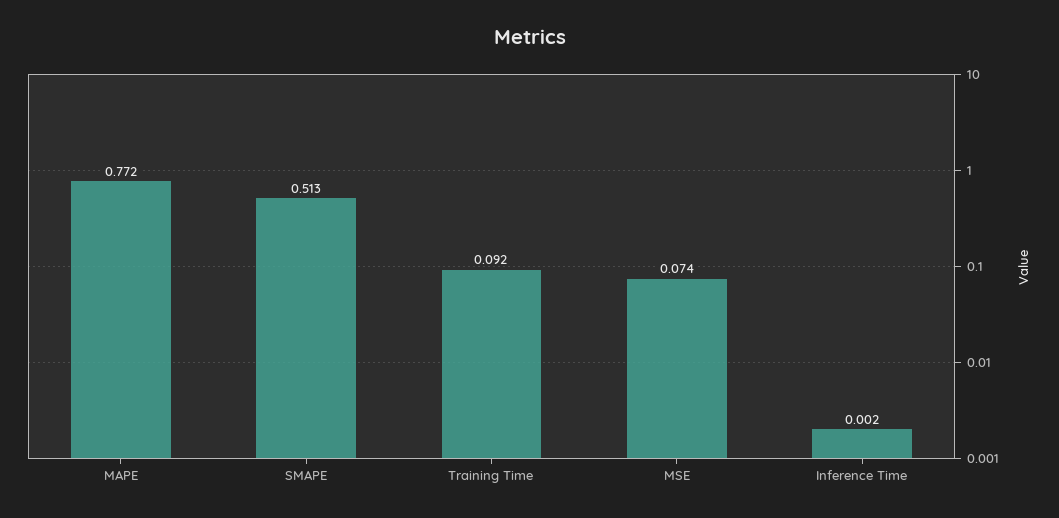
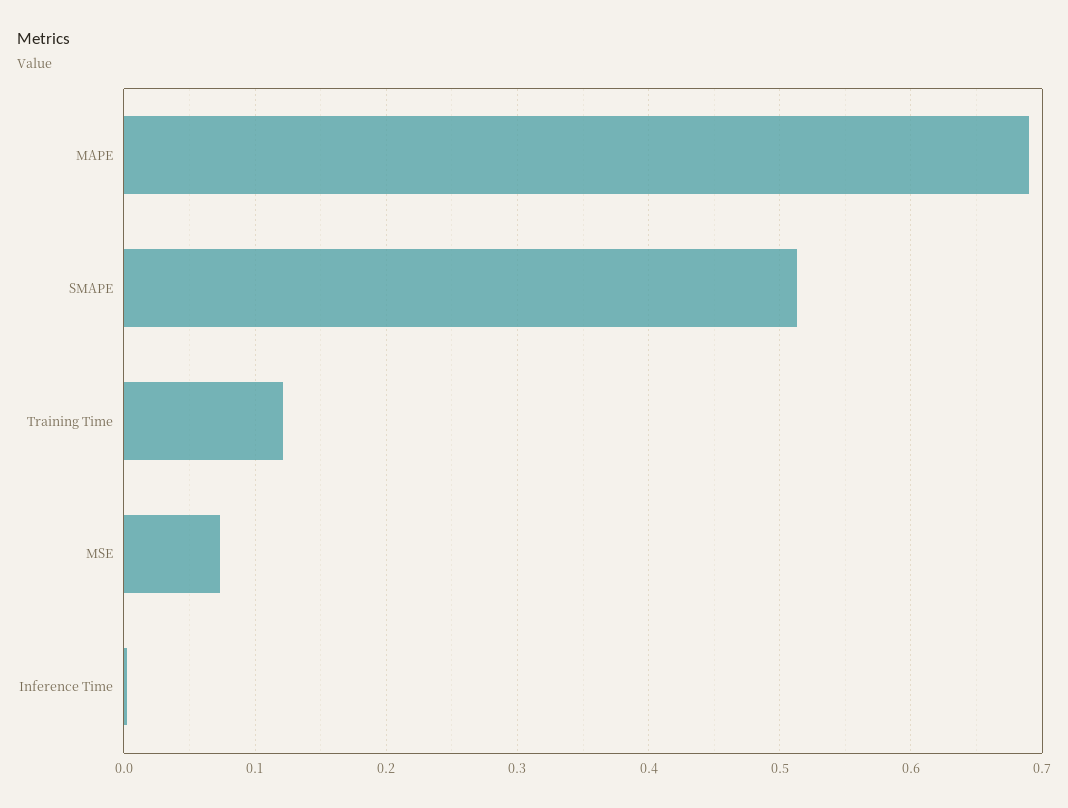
  {
-   "MAPE": 0.772,
+   "MAPE": 0.69,
    "SMAPE": 0.513,
-   "Training Time": 0.092,
+   "Training Time": 0.12,
    "MSE": 0.074,
    "Inference Time": 0.002
  }

